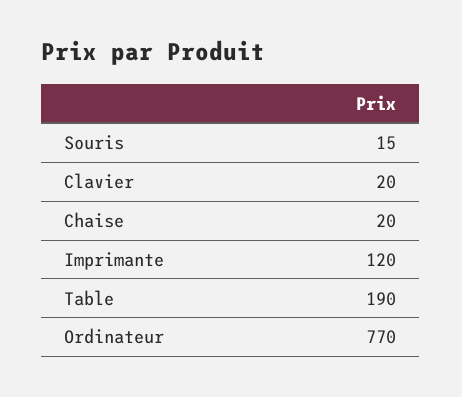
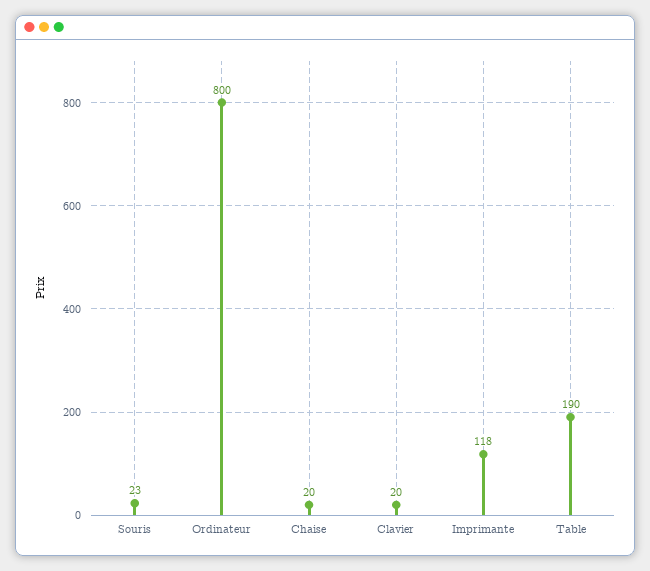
  {
-   "Souris": 15,
+   "Souris": 23,
    "Clavier": 20,
    "Chaise": 20,
-   "Imprimante": 120,
+   "Imprimante": 118,
    "Table": 190,
-   "Ordinateur": 770
+   "Ordinateur": 800
  }

